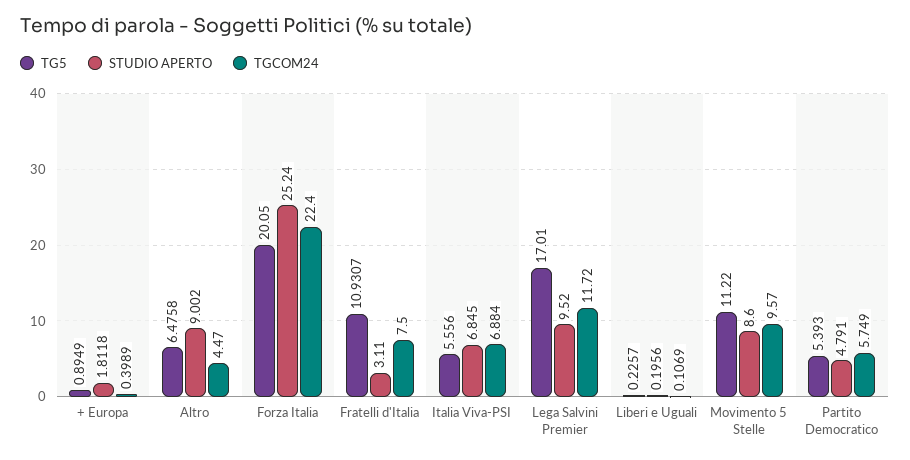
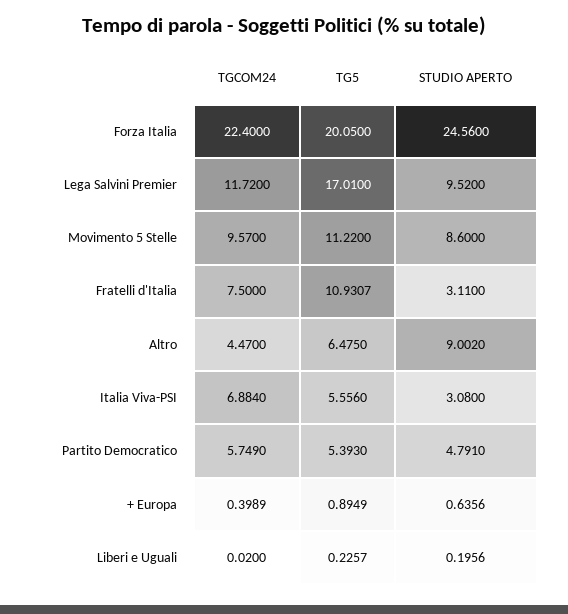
  {
    "TG5": {
      "+ Europa": 0.8949,
-     "Altro": 6.4758,
+     "Altro": 6.475,
      "Forza Italia": 20.05,
      "Fratelli d'Italia": 10.9307,
      "Italia Viva-PSI": 5.556,
      "Lega Salvini Premier": 17.01,
      "Liberi e Uguali": 0.2257,
      "Movimento 5 Stelle": 11.22,
      "Partito Democratico": 5.393
    },
    "STUDIO APERTO": {
-     "+ Europa": 1.8118,
+     "+ Europa": 0.6356,
      "Altro": 9.002,
-     "Forza Italia": 25.24,
+     "Forza Italia": 24.56,
      "Fratelli d'Italia": 3.11,
-     "Italia Viva-PSI": 6.845,
+     "Italia Viva-PSI": 3.08,
      "Lega Salvini Premier": 9.52,
      "Liberi e Uguali": 0.1956,
      "Movimento 5 Stelle": 8.6,
      "Partito Democratico": 4.791
    },
    "TGCOM24": {
      "+ Europa": 0.3989,
      "Altro": 4.47,
      "Forza Italia": 22.4,
      "Fratelli d'Italia": 7.5,
      "Italia Viva-PSI": 6.884,
      "Lega Salvini Premier": 11.72,
-     "Liberi e Uguali": 0.1069,
+     "Liberi e Uguali": 0.02,
      "Movimento 5 Stelle": 9.57,
      "Partito Democratico": 5.749
    }
  }

